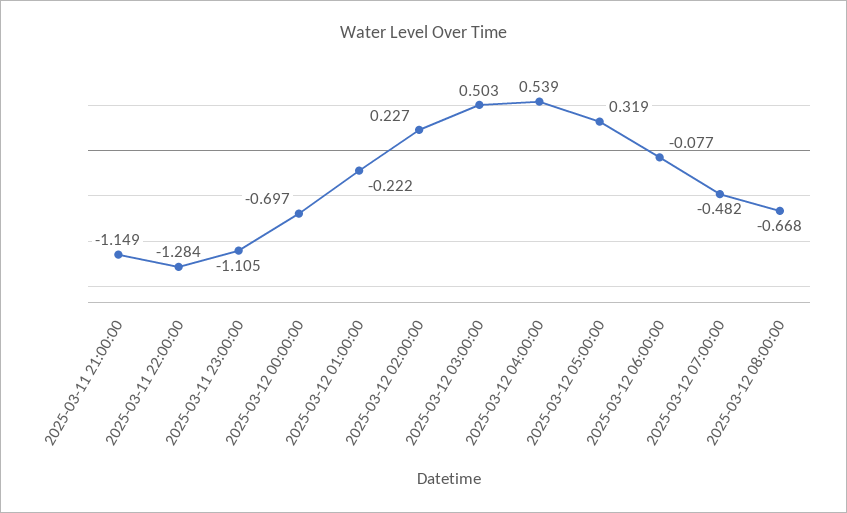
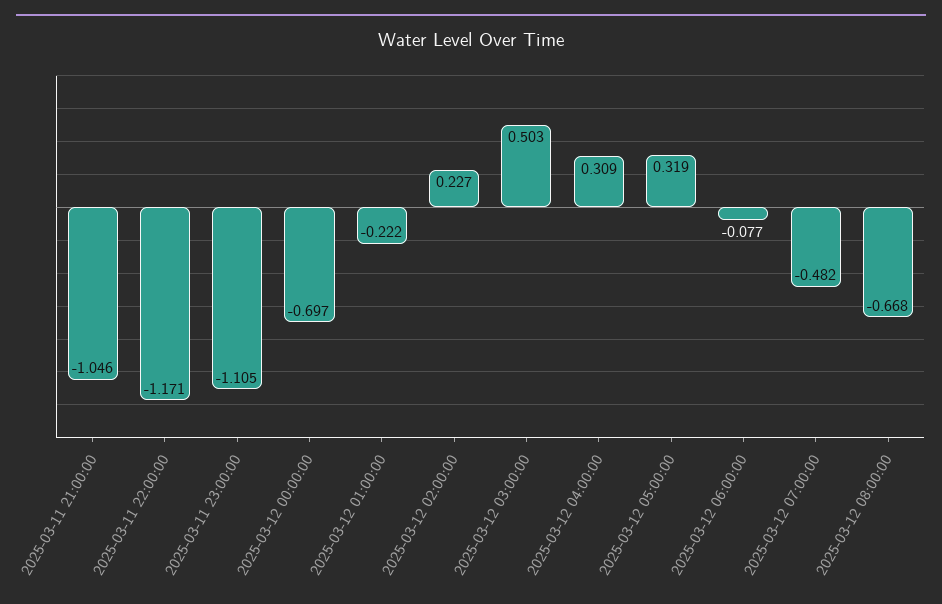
  {
-   "2025-03-11 21:00:00": -1.149,
+   "2025-03-11 21:00:00": -1.046,
-   "2025-03-11 22:00:00": -1.284,
+   "2025-03-11 22:00:00": -1.171,
    "2025-03-11 23:00:00": -1.105,
    "2025-03-12 00:00:00": -0.697,
    "2025-03-12 01:00:00": -0.222,
    "2025-03-12 02:00:00": 0.227,
    "2025-03-12 03:00:00": 0.503,
-   "2025-03-12 04:00:00": 0.539,
+   "2025-03-12 04:00:00": 0.309,
    "2025-03-12 05:00:00": 0.319,
    "2025-03-12 06:00:00": -0.077,
    "2025-03-12 07:00:00": -0.482,
    "2025-03-12 08:00:00": -0.668
  }

